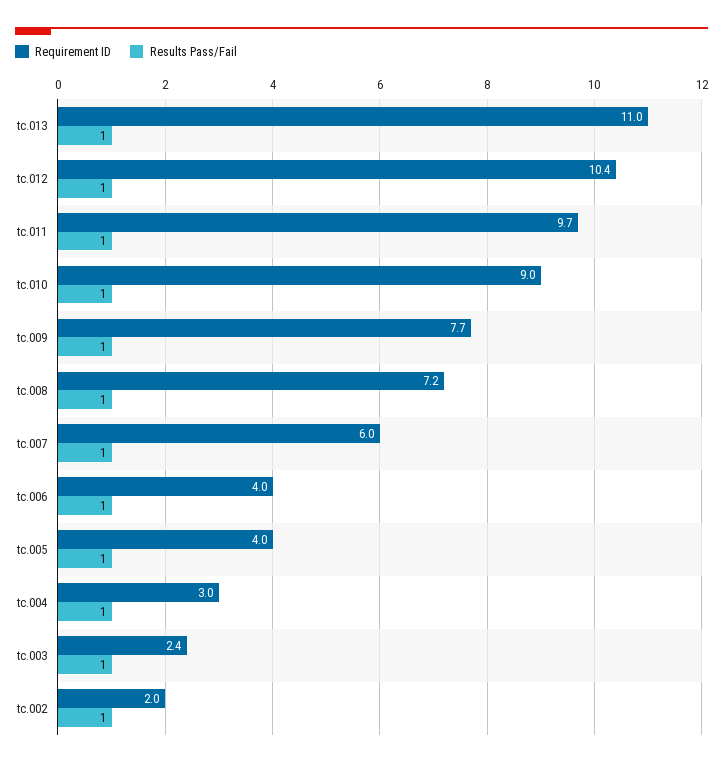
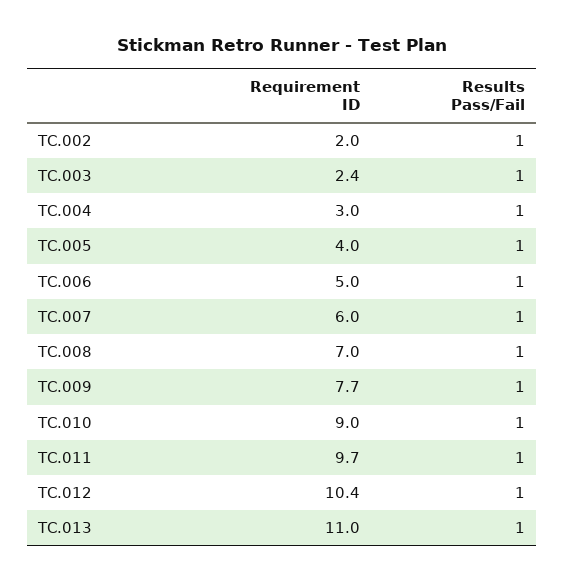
  {
    "Requirement ID": {
      "tc.013": 11,
      "tc.012": 10.4,
      "tc.011": 9.7,
      "tc.010": 9,
      "tc.009": 7.7,
-     "tc.008": 7.2,
+     "tc.008": 7,
      "tc.007": 6,
-     "tc.006": 4,
+     "tc.006": 5,
      "tc.005": 4,
      "tc.004": 3,
      "tc.003": 2.4,
      "tc.002": 2
    },
    "Results Pass/Fail": {
      "tc.013": 1,
      "tc.012": 1,
      "tc.011": 1,
      "tc.010": 1,
      "tc.009": 1,
      "tc.008": 1,
      "tc.007": 1,
      "tc.006": 1,
      "tc.005": 1,
      "tc.004": 1,
      "tc.003": 1,
      "tc.002": 1
    }
  }

